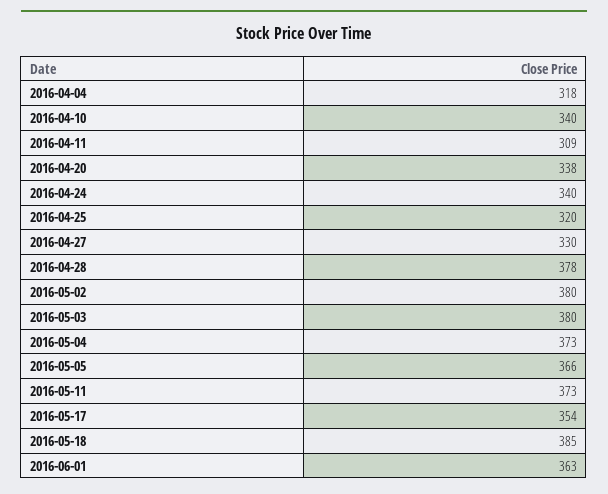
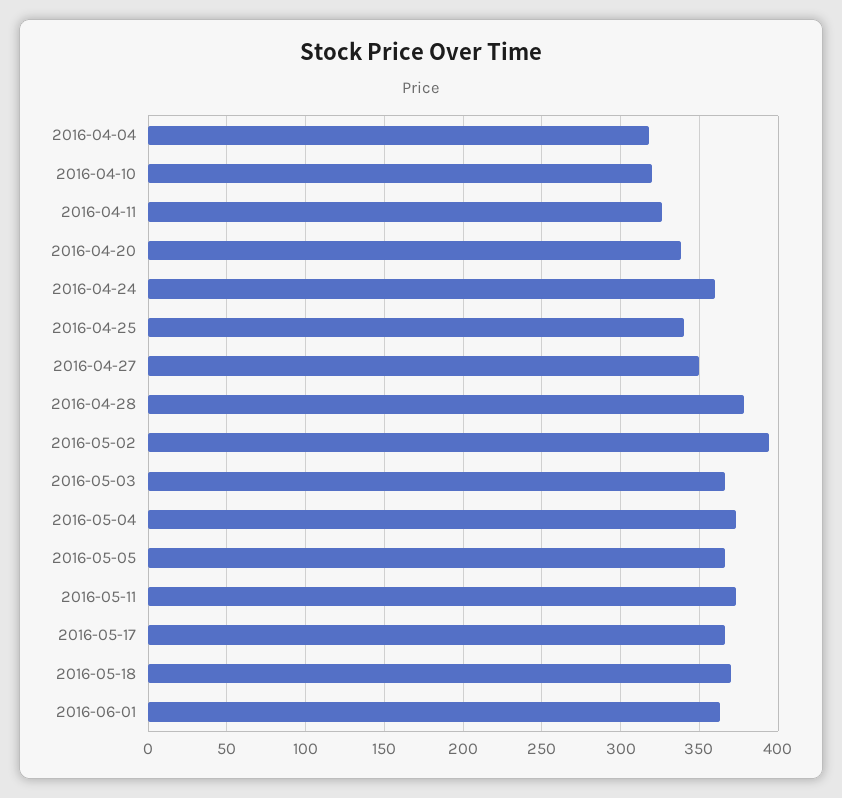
  {
    "2016-04-04": 318,
-   "2016-04-10": 340,
+   "2016-04-10": 320,
-   "2016-04-11": 309,
+   "2016-04-11": 325,
    "2016-04-20": 338,
-   "2016-04-24": 340,
+   "2016-04-24": 360,
-   "2016-04-25": 320,
+   "2016-04-25": 340,
-   "2016-04-27": 330,
+   "2016-04-27": 350,
    "2016-04-28": 378,
-   "2016-05-02": 380,
+   "2016-05-02": 395,
-   "2016-05-03": 380,
+   "2016-05-03": 365,
    "2016-05-04": 373,
    "2016-05-05": 366,
    "2016-05-11": 373,
-   "2016-05-17": 354,
+   "2016-05-17": 365,
-   "2016-05-18": 385,
+   "2016-05-18": 370,
    "2016-06-01": 363
  }

